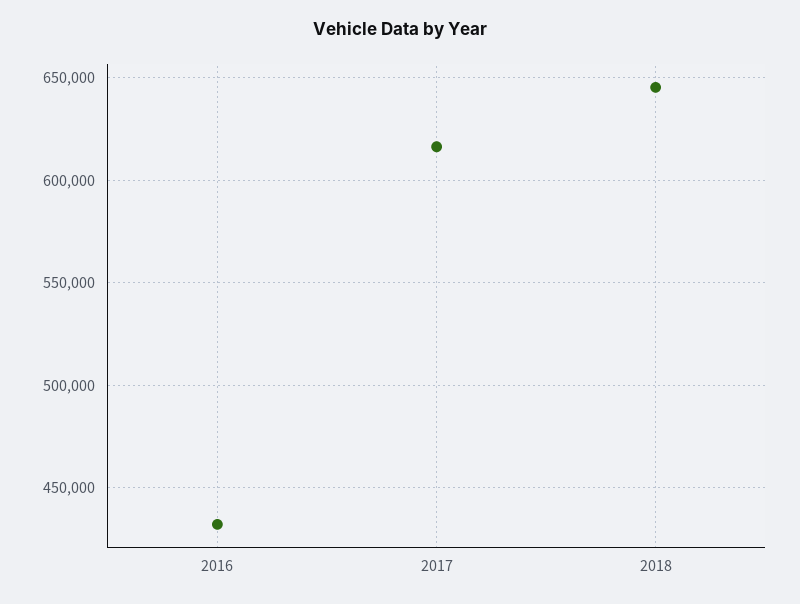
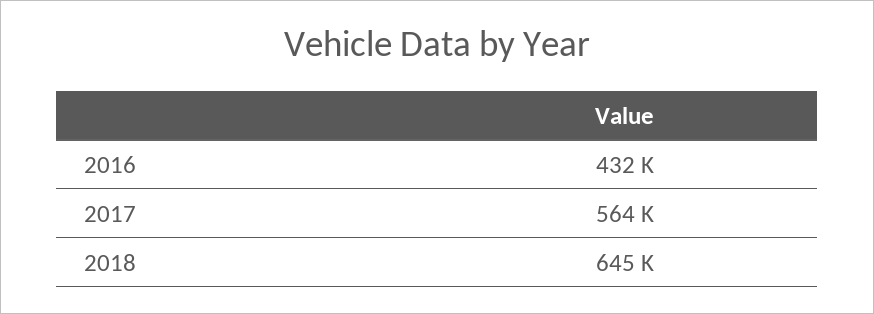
  {
    "2016": 432000,
-   "2017": 615000,
+   "2017": 564000,
    "2018": 645000
  }

